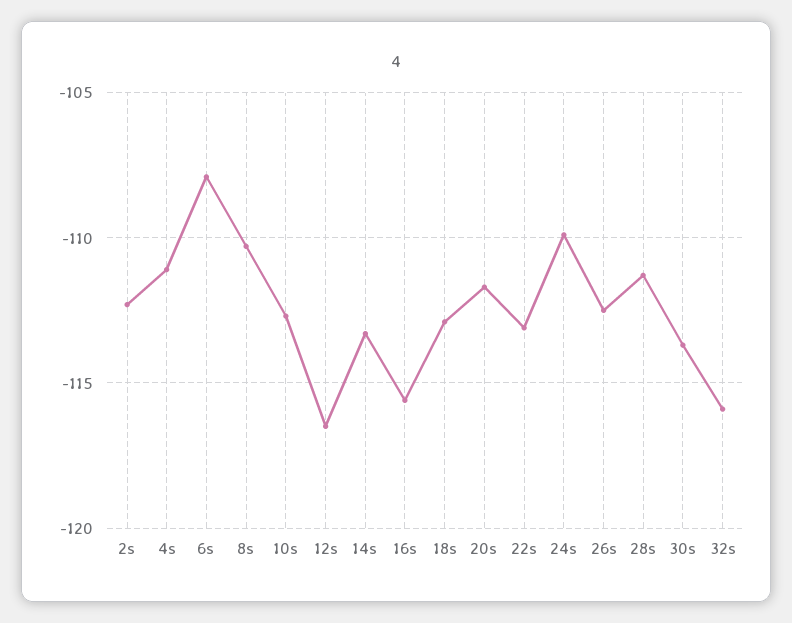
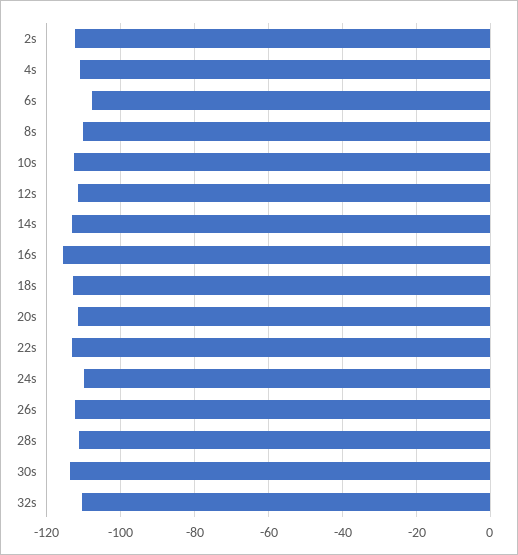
  {
    "2s": -112.5,
    "4s": -111,
    "6s": -108,
    "8s": -110.5,
    "10s": -112.5,
-   "12s": -116.5,
+   "12s": -112,
    "14s": -113.5,
    "16s": -115.5,
    "18s": -113,
    "20s": -111.5,
    "22s": -113,
    "24s": -110,
    "26s": -112.5,
    "28s": -111.5,
    "30s": -113.5,
-   "32s": -116
+   "32s": -110
  }

